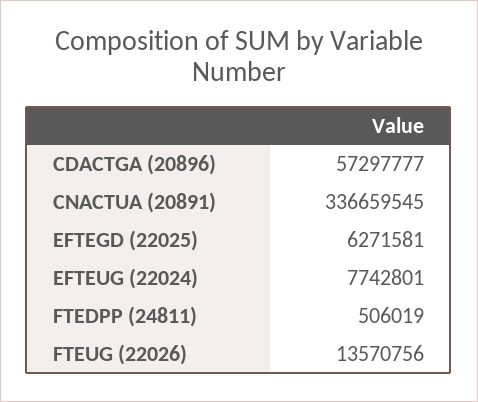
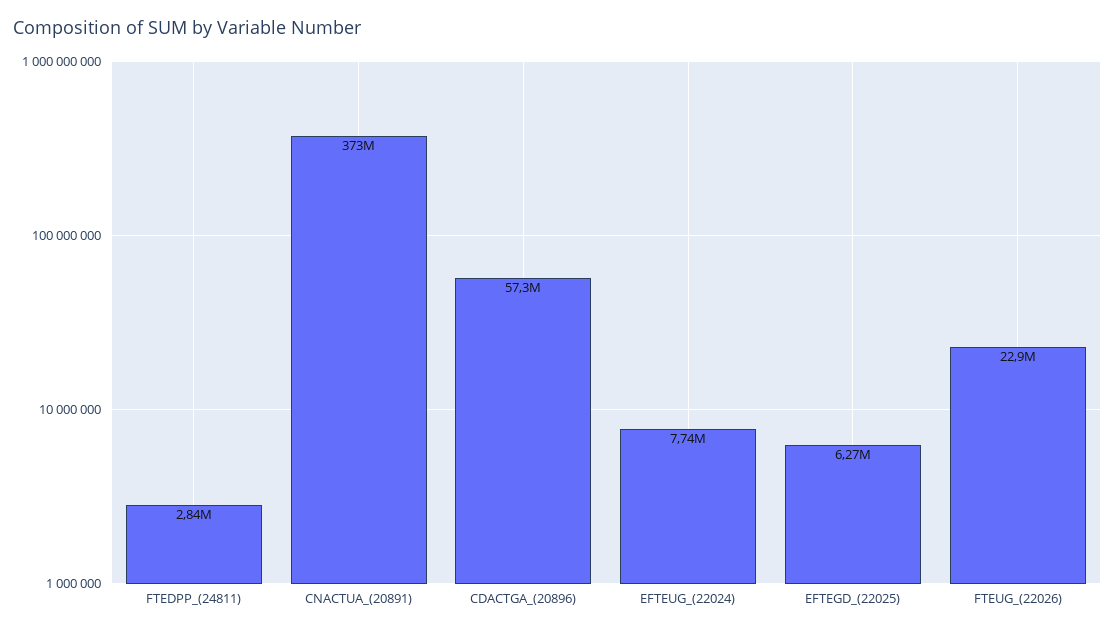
  {
    "CDACTGA (20896)": 57297777,
-   "CNACTUA (20891)": 336659545,
+   "CNACTUA (20891)": 373000000,
    "EFTEGD (22025)": 6271581,
    "EFTEUG (22024)": 7742801,
-   "FTEDPP (24811)": 506019,
+   "FTEDPP (24811)": 2840000,
-   "FTEUG (22026)": 13570756
+   "FTEUG (22026)": 22900000
  }

